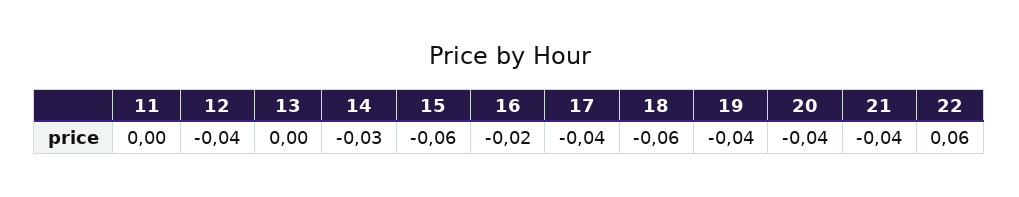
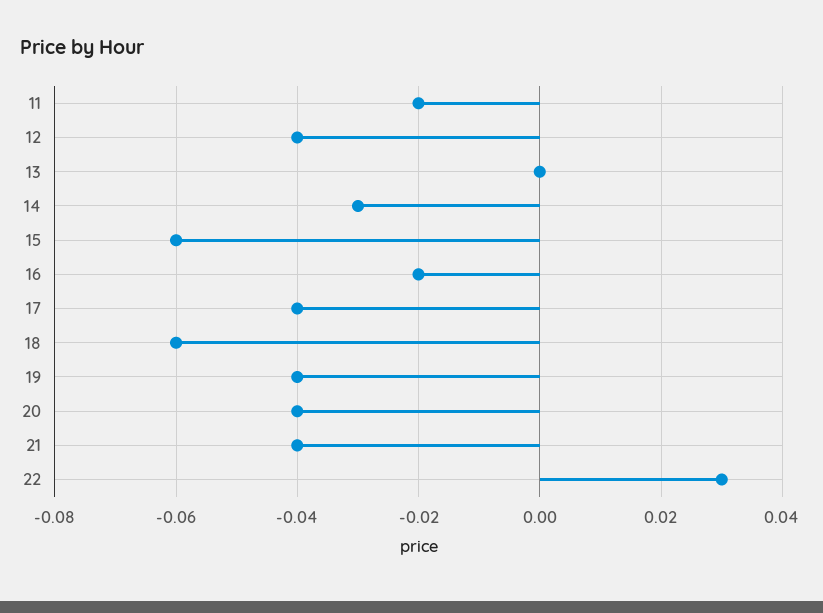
  {
-   "11": 0,
+   "11": -0.02,
    "12": -0.04,
    "13": 0,
    "14": -0.03,
    "15": -0.06,
    "16": -0.02,
    "17": -0.04,
    "18": -0.06,
    "19": -0.04,
    "20": -0.04,
    "21": -0.04,
-   "22": 0.06
+   "22": 0.03
  }

